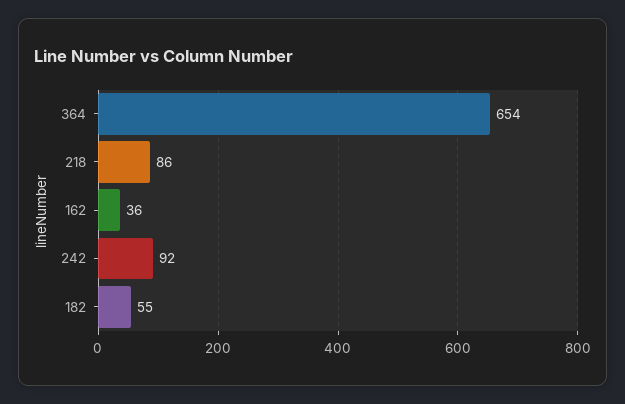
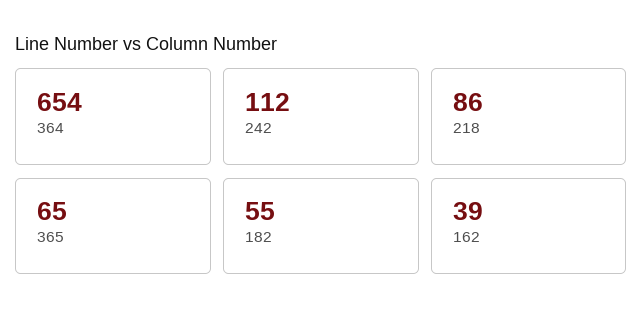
  {
    "364": 654,
    "218": 86,
-   "162": 36,
+   "162": 39,
-   "242": 92,
+   "242": 112,
-   "182": 55
+   "182": 55,
+   "365": 65
  }

